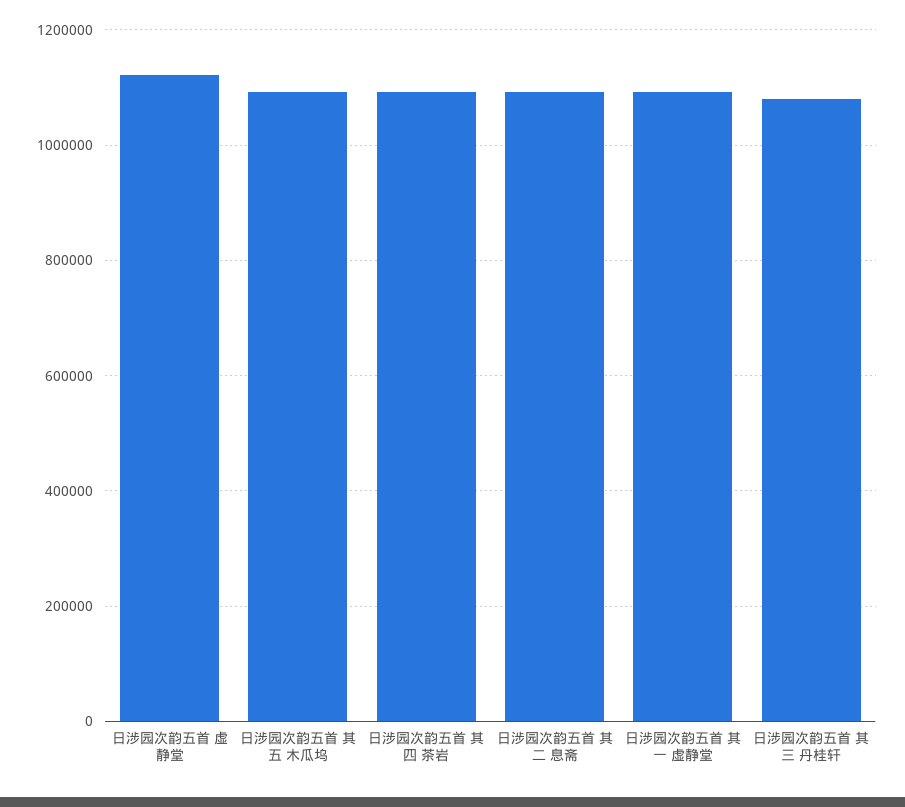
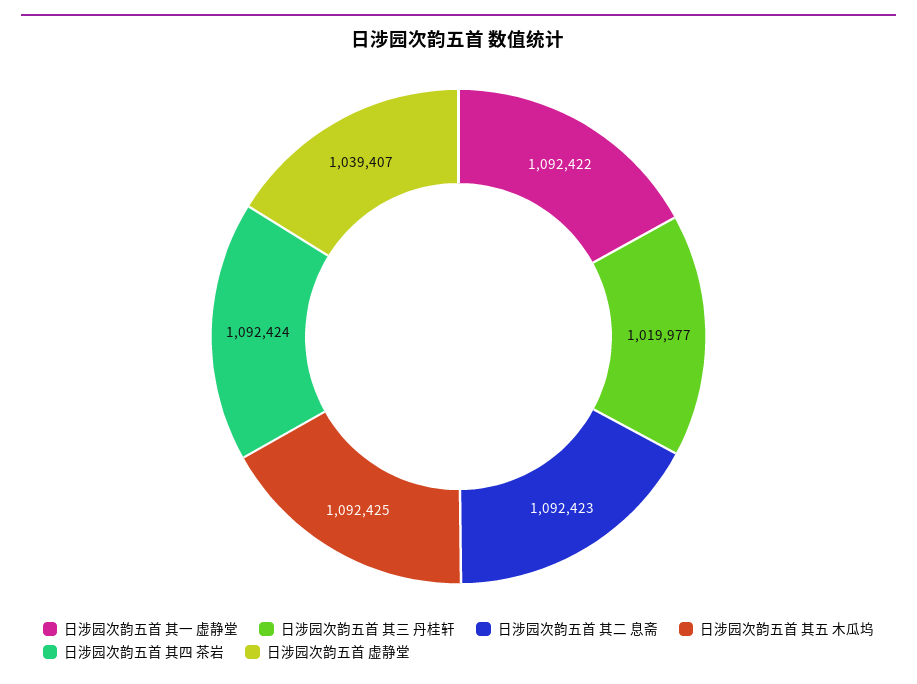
  {
-   "日涉园次韵五首 虚静堂": 1120000,
+   "日涉园次韵五首 虚静堂": 1039407,
    "日涉园次韵五首 其五 木瓜坞": 1092425,
    "日涉园次韵五首 其四 茶岩": 1092424,
    "日涉园次韵五首 其二 息斋": 1092423,
    "日涉园次韵五首 其一 虚静堂": 1092422,
-   "日涉园次韵五首 其三 丹桂轩": 1080000
+   "日涉园次韵五首 其三 丹桂轩": 1019977
  }

